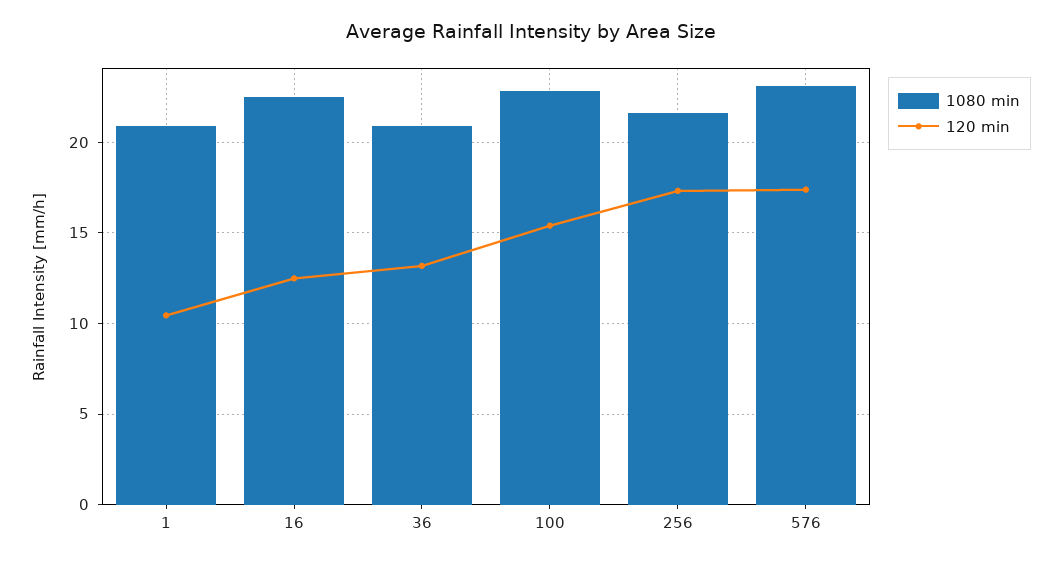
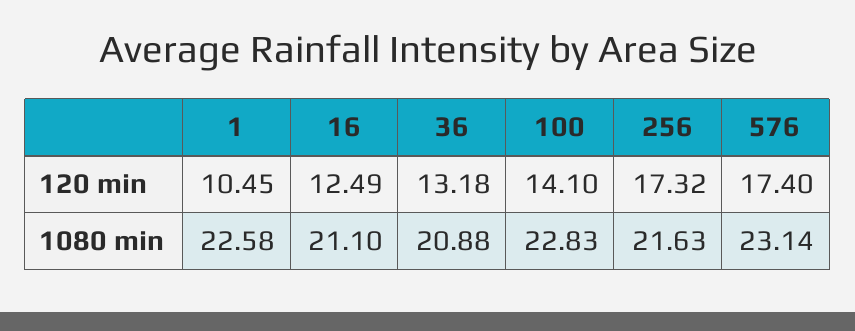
  {
    "1080 min": {
-     "1": 21,
+     "1": 22.58,
-     "16": 22.5,
+     "16": 21.1,
      "36": 20.88,
      "100": 22.83,
      "256": 21.63,
      "576": 23.14
    },
    "120 min": {
      "1": 10.45,
      "16": 12.49,
      "36": 13.18,
-     "100": 15.5,
+     "100": 14.1,
      "256": 17.32,
      "576": 17.4
    }
  }

